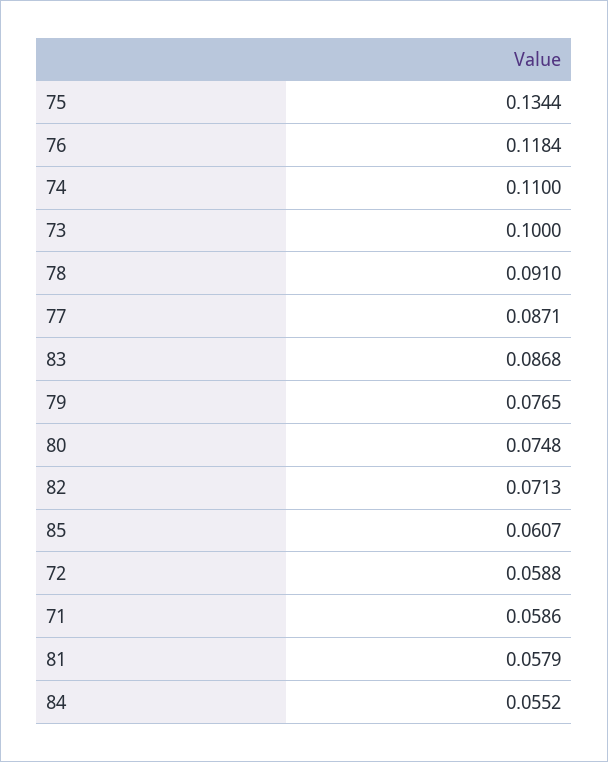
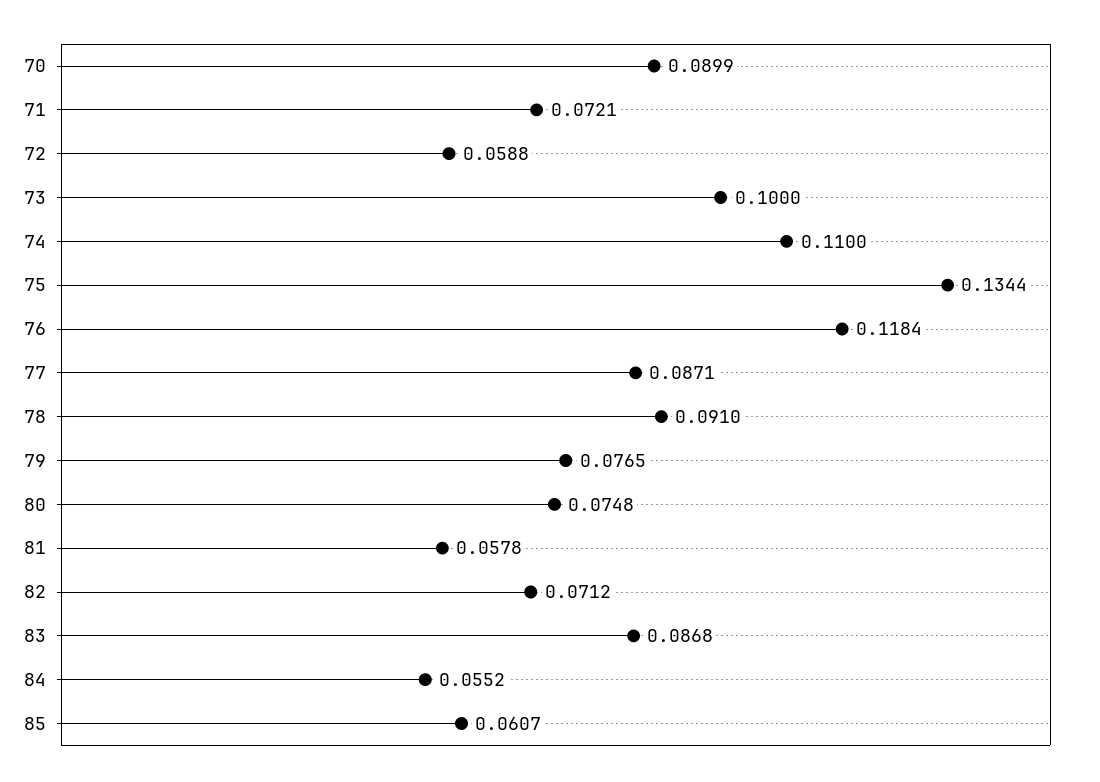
  {
    "75": 0.1344,
    "76": 0.1184,
    "74": 0.11,
    "73": 0.1,
    "78": 0.091,
    "77": 0.0871,
    "83": 0.0868,
    "79": 0.0765,
    "80": 0.0748,
-   "82": 0.0713,
+   "82": 0.0712,
    "85": 0.0607,
    "72": 0.0588,
-   "71": 0.0586,
+   "71": 0.0721,
-   "81": 0.0579,
+   "81": 0.0578,
-   "84": 0.0552
+   "84": 0.0552,
+   "70": 0.0899
  }

